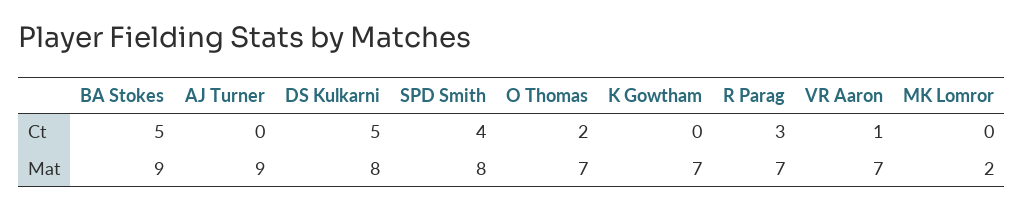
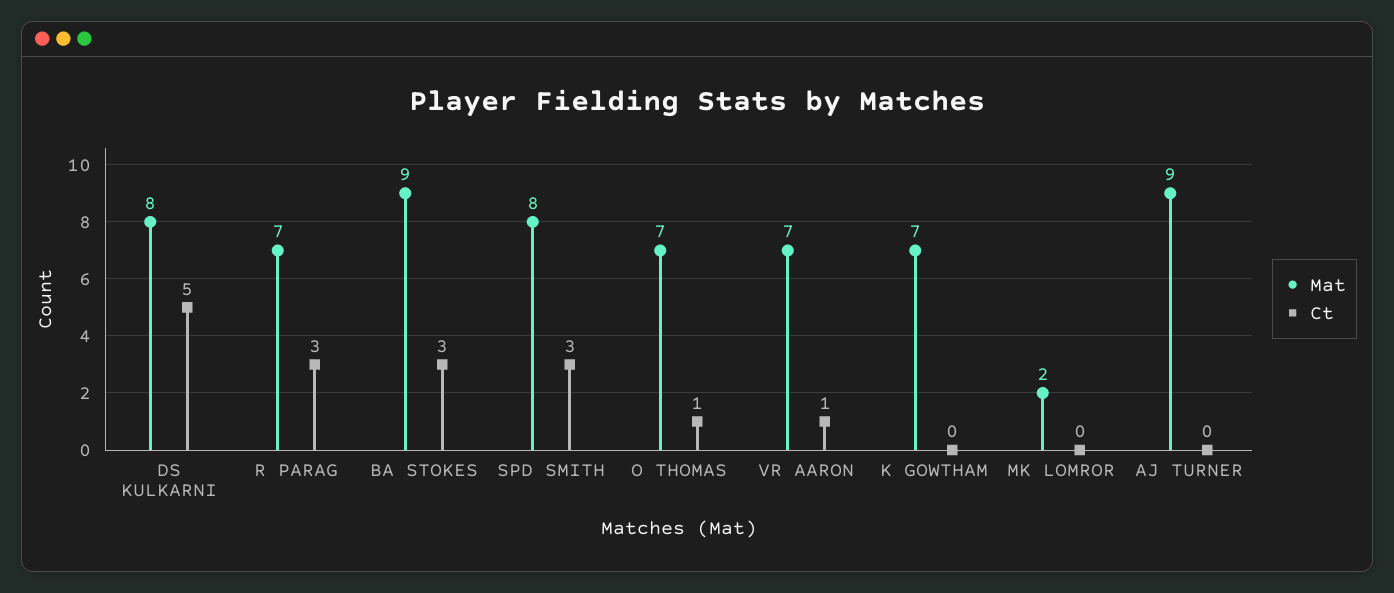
  {
    "Ct": {
-     "BA Stokes": 5,
+     "BA Stokes": 3,
      "AJ Turner": 0,
      "DS Kulkarni": 5,
-     "SPD Smith": 4,
+     "SPD Smith": 3,
-     "O Thomas": 2,
+     "O Thomas": 1,
      "K Gowtham": 0,
      "R Parag": 3,
      "VR Aaron": 1,
      "MK Lomror": 0
    },
    "Mat": {
      "BA Stokes": 9,
      "AJ Turner": 9,
      "DS Kulkarni": 8,
      "SPD Smith": 8,
      "O Thomas": 7,
      "K Gowtham": 7,
      "R Parag": 7,
      "VR Aaron": 7,
      "MK Lomror": 2
    }
  }

